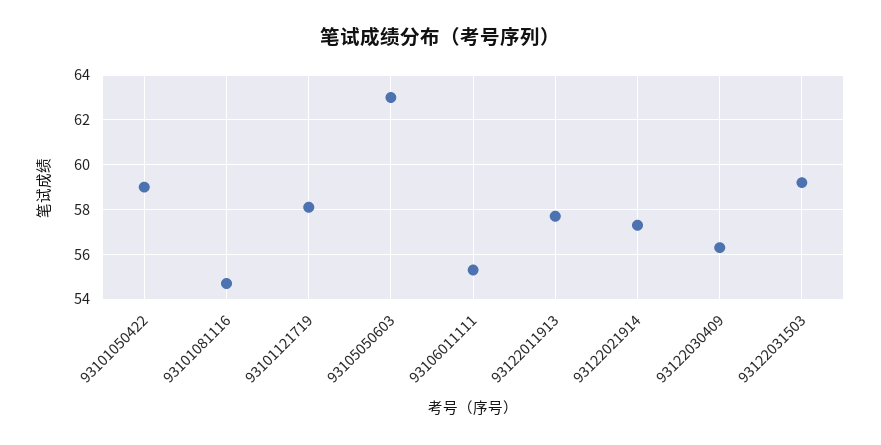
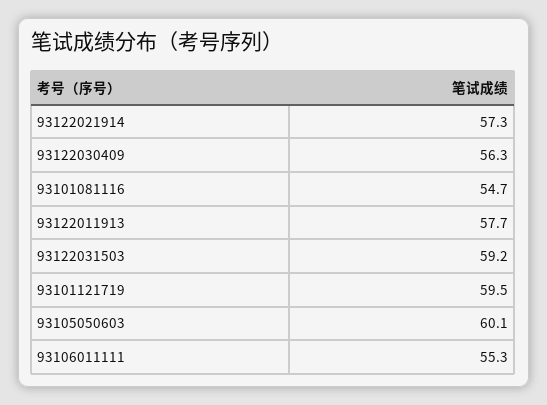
  {
-   "93101050422": 59,
    "93101081116": 54.7,
-   "93101121719": 58,
+   "93101121719": 59.5,
-   "93105050603": 63,
+   "93105050603": 60.1,
    "93106011111": 55.3,
    "93122011913": 57.7,
    "93122021914": 57.3,
    "93122030409": 56.3,
    "93122031503": 59.2
  }

